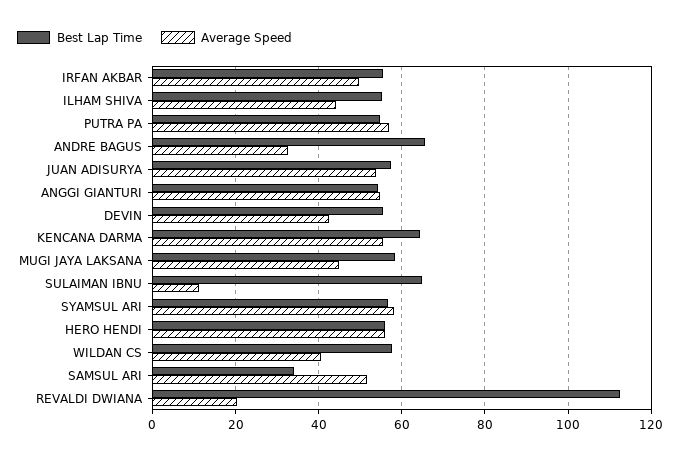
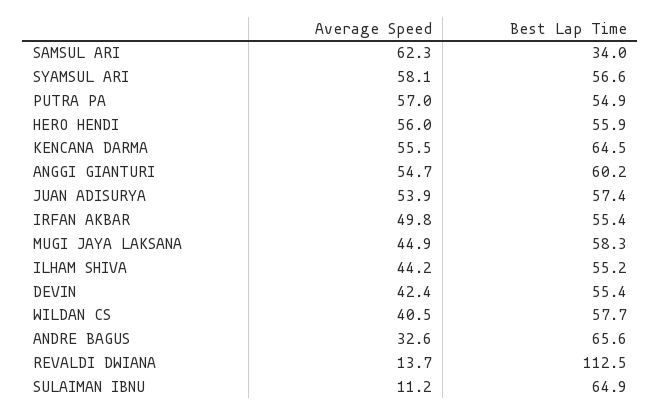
  {
    "Best Lap Time": {
      "IRFAN AKBAR": 55.4,
      "ILHAM SHIVA": 55.2,
      "PUTRA PA": 54.9,
      "ANDRE BAGUS": 65.6,
      "JUAN ADISURYA": 57.4,
-     "ANGGI GIANTURI": 54,
+     "ANGGI GIANTURI": 60.2,
      "DEVIN": 55.4,
      "KENCANA DARMA": 64.5,
      "MUGI JAYA LAKSANA": 58.3,
      "SULAIMAN IBNU": 64.9,
      "SYAMSUL ARI": 56.6,
      "HERO HENDI": 55.9,
      "WILDAN CS": 57.7,
      "SAMSUL ARI": 34,
      "REVALDI DWIANA": 112.5
    },
    "Average Speed": {
      "IRFAN AKBAR": 49.8,
      "ILHAM SHIVA": 44.2,
      "PUTRA PA": 57,
      "ANDRE BAGUS": 32.6,
      "JUAN ADISURYA": 53.9,
      "ANGGI GIANTURI": 54.7,
      "DEVIN": 42.4,
      "KENCANA DARMA": 55.5,
      "MUGI JAYA LAKSANA": 44.9,
      "SULAIMAN IBNU": 11.2,
      "SYAMSUL ARI": 58.1,
      "HERO HENDI": 56,
      "WILDAN CS": 40.5,
-     "SAMSUL ARI": 52,
+     "SAMSUL ARI": 62.3,
-     "REVALDI DWIANA": 20
+     "REVALDI DWIANA": 13.7
    }
  }

